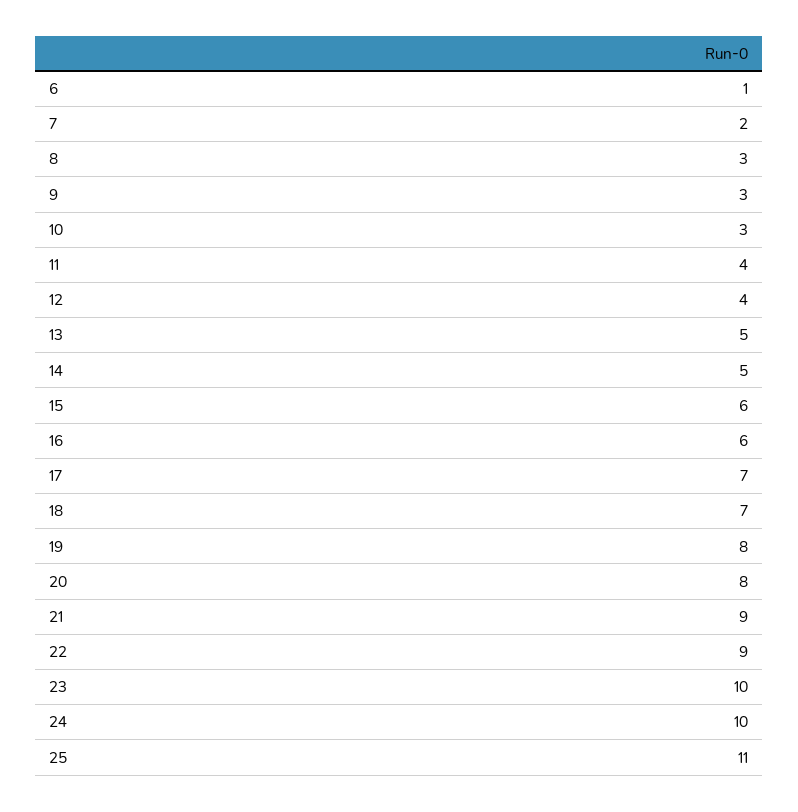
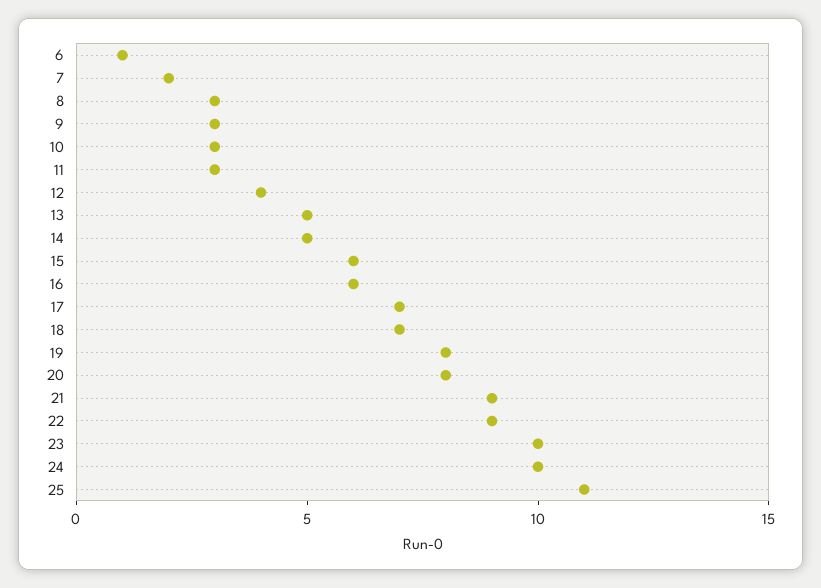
  {
    "6": 1,
    "7": 2,
    "8": 3,
    "9": 3,
    "10": 3,
-   "11": 4,
+   "11": 3,
    "12": 4,
    "13": 5,
    "14": 5,
    "15": 6,
    "16": 6,
    "17": 7,
    "18": 7,
    "19": 8,
    "20": 8,
    "21": 9,
    "22": 9,
    "23": 10,
    "24": 10,
    "25": 11
  }

